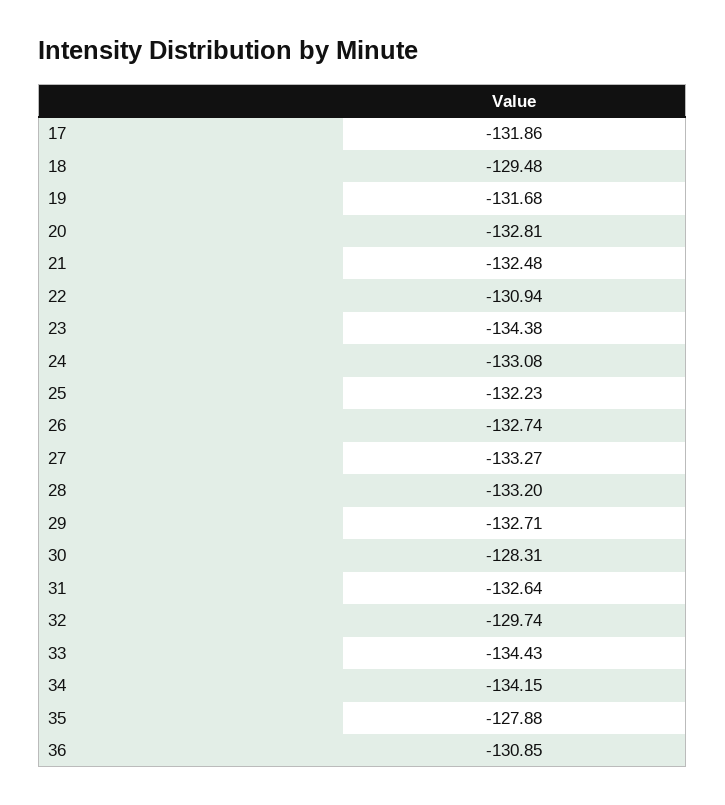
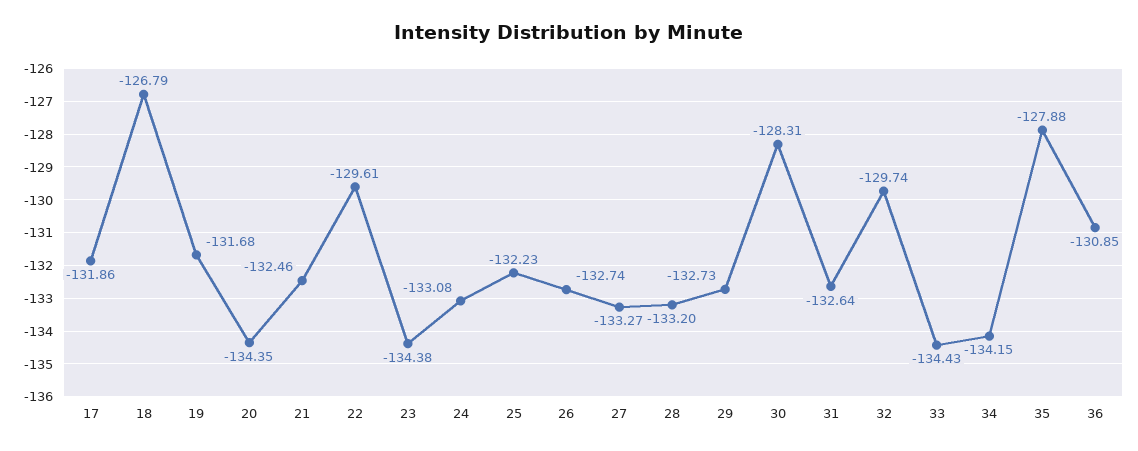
  {
    "17": -131.86,
-   "18": -129.48,
+   "18": -126.79,
    "19": -131.68,
-   "20": -132.81,
+   "20": -134.35,
-   "21": -132.48,
+   "21": -132.46,
-   "22": -130.94,
+   "22": -129.61,
    "23": -134.38,
    "24": -133.08,
    "25": -132.23,
    "26": -132.74,
    "27": -133.27,
    "28": -133.2,
-   "29": -132.71,
+   "29": -132.73,
    "30": -128.31,
    "31": -132.64,
    "32": -129.74,
    "33": -134.43,
    "34": -134.15,
    "35": -127.88,
    "36": -130.85
  }

